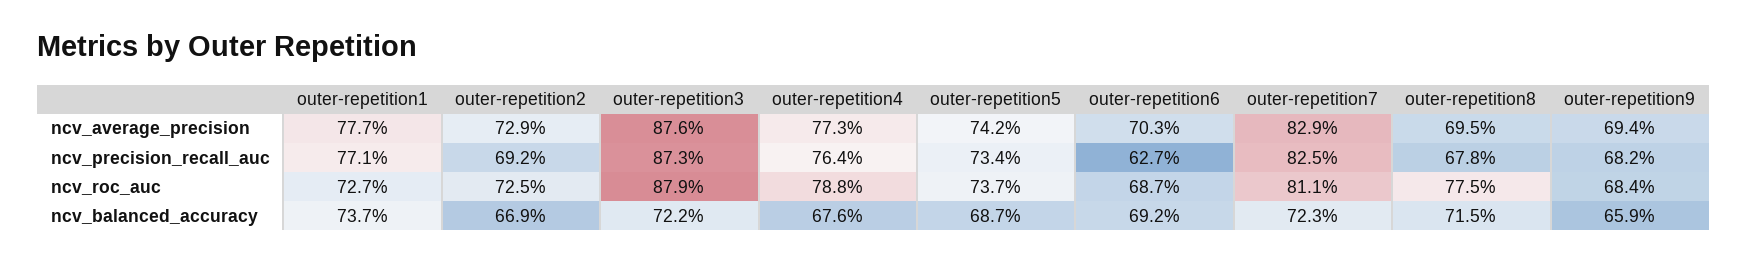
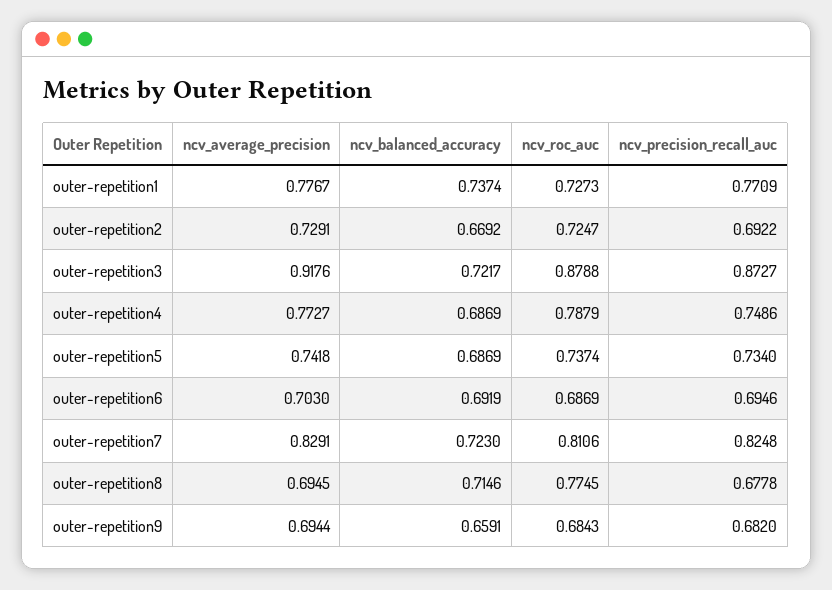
  {
    "outer-repetition1": {
      "ncv_average_precision": 0.7767,
      "ncv_precision_recall_auc": 0.7709,
      "ncv_roc_auc": 0.7273,
      "ncv_balanced_accuracy": 0.7374
    },
    "outer-repetition2": {
      "ncv_average_precision": 0.7291,
      "ncv_precision_recall_auc": 0.6922,
      "ncv_roc_auc": 0.7247,
      "ncv_balanced_accuracy": 0.6692
    },
    "outer-repetition3": {
-     "ncv_average_precision": 0.876,
+     "ncv_average_precision": 0.9176,
      "ncv_precision_recall_auc": 0.8727,
      "ncv_roc_auc": 0.8788,
      "ncv_balanced_accuracy": 0.7217
    },
    "outer-repetition4": {
      "ncv_average_precision": 0.7727,
-     "ncv_precision_recall_auc": 0.764,
+     "ncv_precision_recall_auc": 0.7486,
      "ncv_roc_auc": 0.7879,
-     "ncv_balanced_accuracy": 0.676
+     "ncv_balanced_accuracy": 0.6869
    },
    "outer-repetition5": {
      "ncv_average_precision": 0.7418,
      "ncv_precision_recall_auc": 0.734,
      "ncv_roc_auc": 0.7374,
      "ncv_balanced_accuracy": 0.6869
    },
    "outer-repetition6": {
      "ncv_average_precision": 0.703,
-     "ncv_precision_recall_auc": 0.627,
+     "ncv_precision_recall_auc": 0.6946,
      "ncv_roc_auc": 0.6869,
      "ncv_balanced_accuracy": 0.6919
    },
    "outer-repetition7": {
      "ncv_average_precision": 0.8291,
      "ncv_precision_recall_auc": 0.8248,
      "ncv_roc_auc": 0.8106,
      "ncv_balanced_accuracy": 0.723
    },
    "outer-repetition8": {
      "ncv_average_precision": 0.6945,
      "ncv_precision_recall_auc": 0.6778,
      "ncv_roc_auc": 0.7745,
      "ncv_balanced_accuracy": 0.7146
    },
    "outer-repetition9": {
      "ncv_average_precision": 0.6944,
      "ncv_precision_recall_auc": 0.682,
      "ncv_roc_auc": 0.6843,
      "ncv_balanced_accuracy": 0.6591
    }
  }

